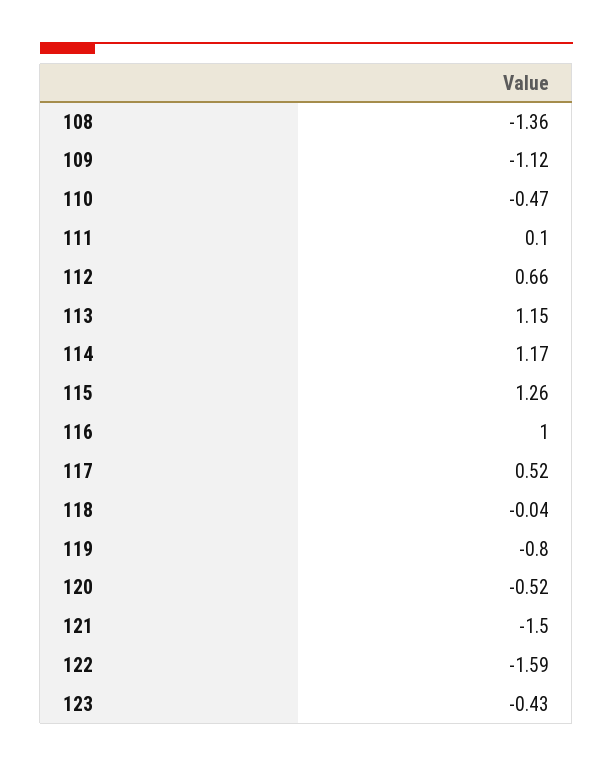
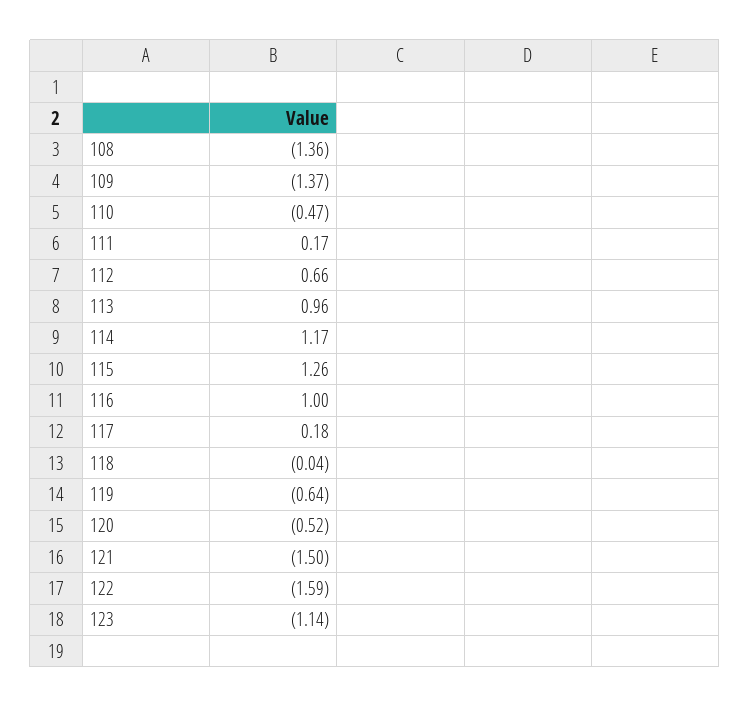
  {
    "108": -1.36,
-   "109": -1.12,
+   "109": -1.37,
    "110": -0.47,
-   "111": 0.1,
+   "111": 0.17,
    "112": 0.66,
-   "113": 1.15,
+   "113": 0.96,
    "114": 1.17,
    "115": 1.26,
    "116": 1,
-   "117": 0.52,
+   "117": 0.18,
    "118": -0.04,
-   "119": -0.8,
+   "119": -0.64,
    "120": -0.52,
    "121": -1.5,
    "122": -1.59,
-   "123": -0.43
+   "123": -1.14
  }

